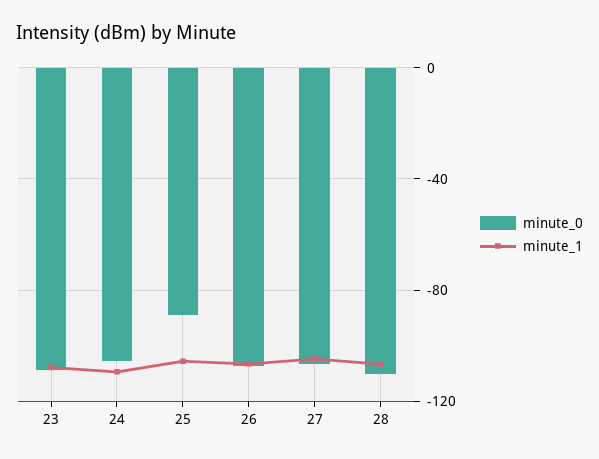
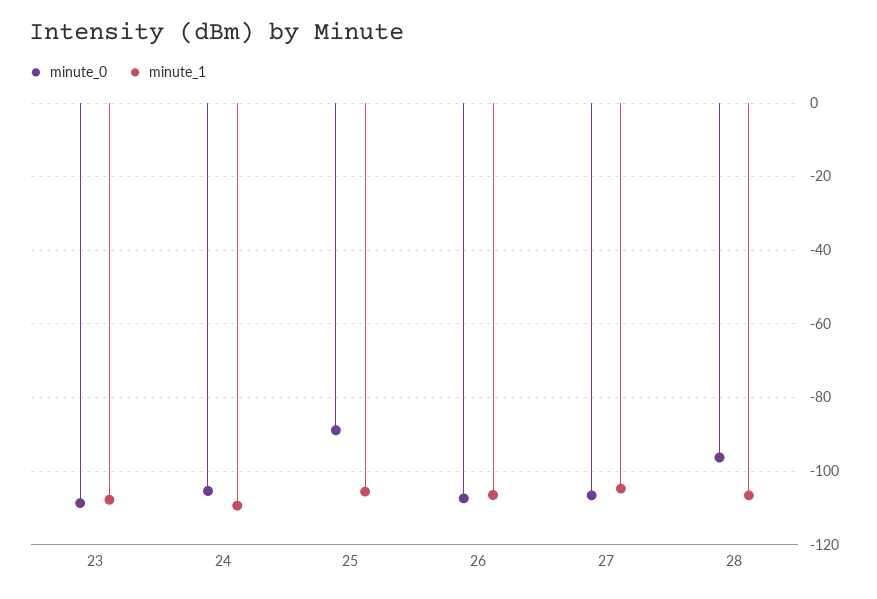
  {
    "minute_0": {
      "23": -108,
      "24": -106,
      "25": -88,
      "26": -108,
      "27": -106,
-     "28": -110
+     "28": -96
    },
    "minute_1": {
      "23": -108,
      "24": -110,
      "25": -106,
      "26": -106,
      "27": -104,
      "28": -106
    }
  }

